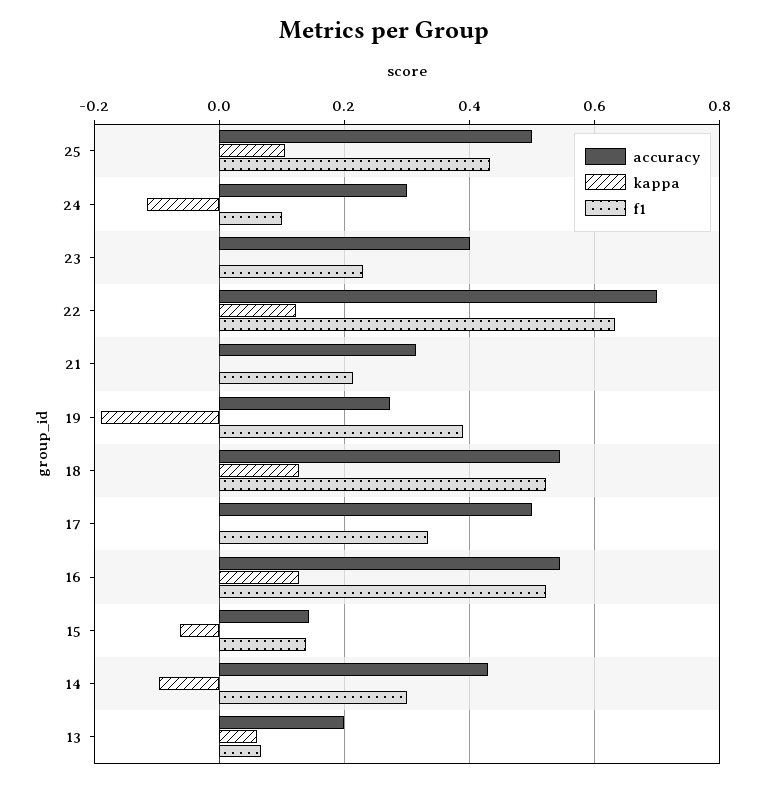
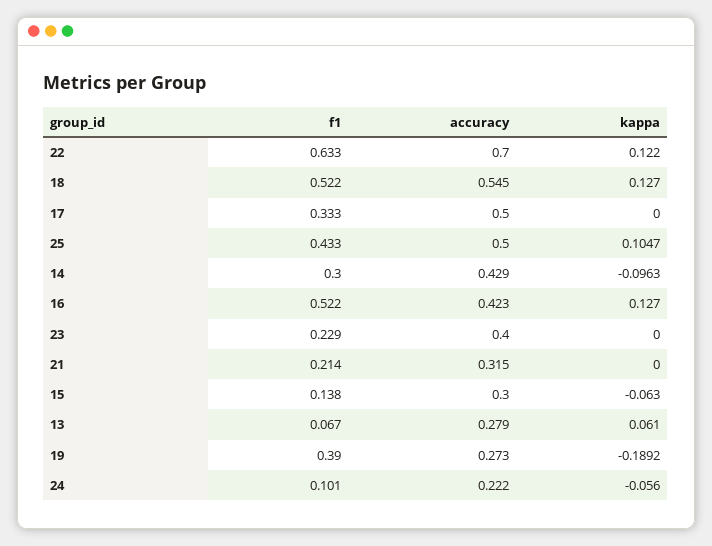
  {
    "accuracy": {
      "25": 0.5,
-     "24": 0.3,
+     "24": 0.222,
      "23": 0.4,
      "22": 0.7,
      "21": 0.315,
      "19": 0.273,
      "18": 0.545,
      "17": 0.5,
-     "16": 0.54,
+     "16": 0.423,
-     "15": 0.14,
+     "15": 0.3,
      "14": 0.429,
-     "13": 0.2
+     "13": 0.279
    },
    "kappa": {
      "25": 0.1047,
-     "24": -0.12,
+     "24": -0.056,
      "23": 0,
      "22": 0.122,
      "21": 0,
      "19": -0.1892,
      "18": 0.127,
      "17": 0,
      "16": 0.127,
      "15": -0.063,
      "14": -0.0963,
      "13": 0.061
    },
    "f1": {
      "25": 0.433,
      "24": 0.101,
      "23": 0.229,
      "22": 0.633,
      "21": 0.214,
      "19": 0.39,
      "18": 0.522,
      "17": 0.333,
      "16": 0.522,
      "15": 0.138,
      "14": 0.3,
      "13": 0.067
    }
  }

